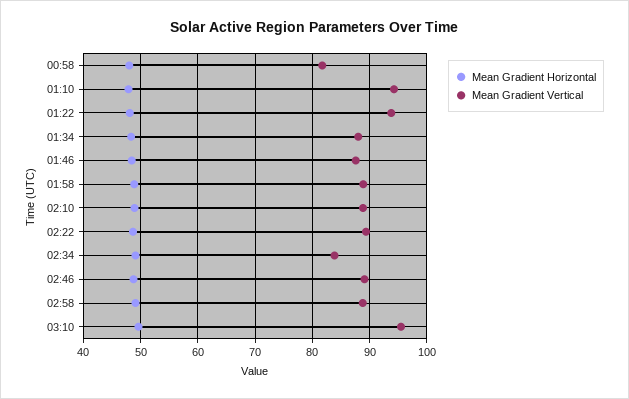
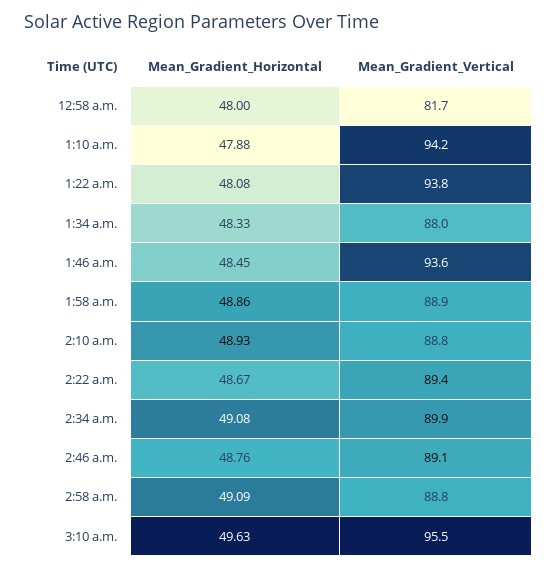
  {
    "Mean Gradient Horizontal": {
      "00:58": 48,
      "01:10": 47.88,
      "01:22": 48.08,
      "01:34": 48.33,
      "01:46": 48.45,
      "01:58": 48.86,
      "02:10": 48.93,
      "02:22": 48.67,
      "02:34": 49.08,
      "02:46": 48.76,
      "02:58": 49.09,
      "03:10": 49.63
    },
    "Mean Gradient Vertical": {
      "00:58": 81.7,
      "01:10": 94.2,
      "01:22": 93.8,
      "01:34": 88,
-     "01:46": 88,
+     "01:46": 93.6,
      "01:58": 88.9,
      "02:10": 88.8,
      "02:22": 89.4,
-     "02:34": 84,
+     "02:34": 89.9,
      "02:46": 89.1,
      "02:58": 88.8,
      "03:10": 95.5
    }
  }

